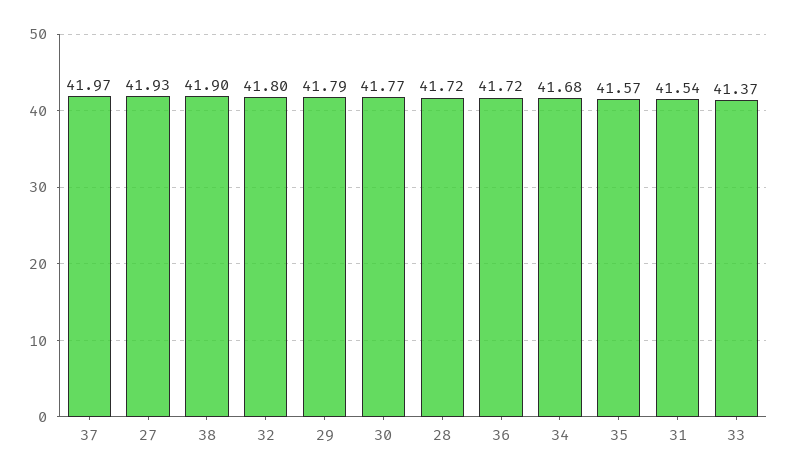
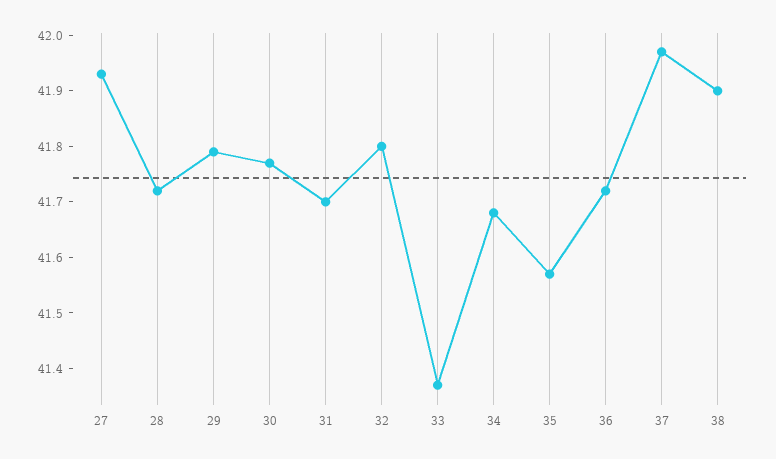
  {
    "37": 41.97,
    "27": 41.93,
    "38": 41.9,
    "32": 41.8,
    "29": 41.79,
    "30": 41.77,
    "28": 41.72,
    "36": 41.72,
    "34": 41.68,
    "35": 41.57,
-   "31": 41.54,
+   "31": 41.7,
    "33": 41.37
  }

